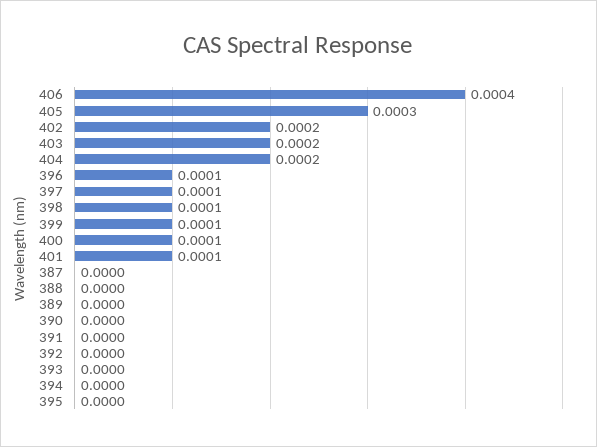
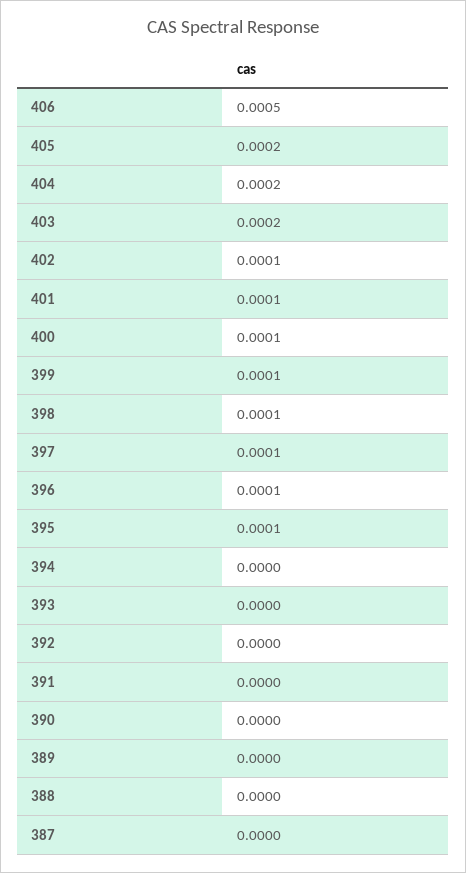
  {
-   "406": 0.0004,
+   "406": 0.0005,
-   "405": 0.0003,
+   "405": 0.0002,
-   "402": 0.0002,
+   "402": 0.0001,
    "403": 0.0002,
    "404": 0.0002,
    "396": 0.0001,
    "397": 0.0001,
    "398": 0.0001,
    "399": 0.0001,
    "400": 0.0001,
    "401": 0.0001,
    "387": 0,
    "388": 0,
    "389": 0,
    "390": 0,
    "391": 0,
    "392": 0,
    "393": 0,
    "394": 0,
-   "395": 0
+   "395": 0.0001
  }

